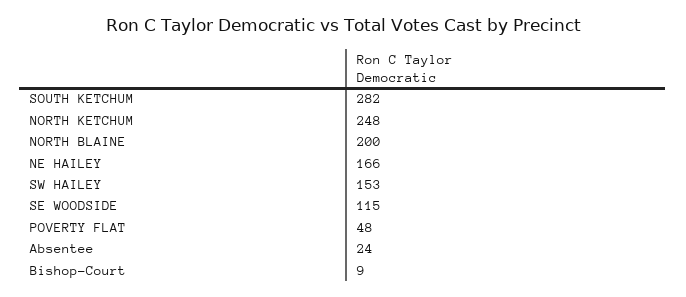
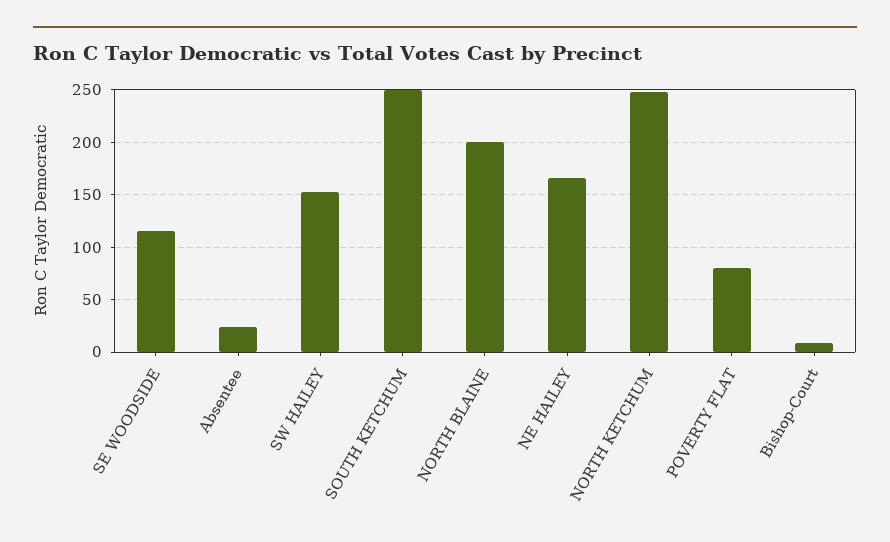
  {
-   "SOUTH KETCHUM": 282,
+   "SOUTH KETCHUM": 250,
    "NORTH KETCHUM": 248,
    "NORTH BLAINE": 200,
    "NE HAILEY": 166,
    "SW HAILEY": 153,
    "SE WOODSIDE": 115,
-   "POVERTY FLAT": 48,
+   "POVERTY FLAT": 80,
    "Absentee": 24,
    "Bishop-Court": 9
  }

